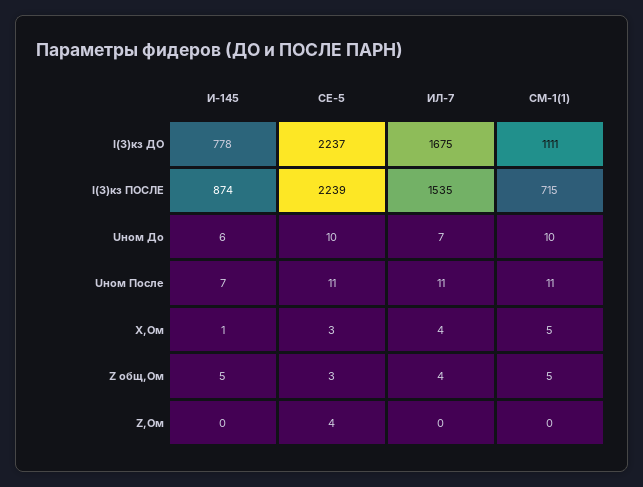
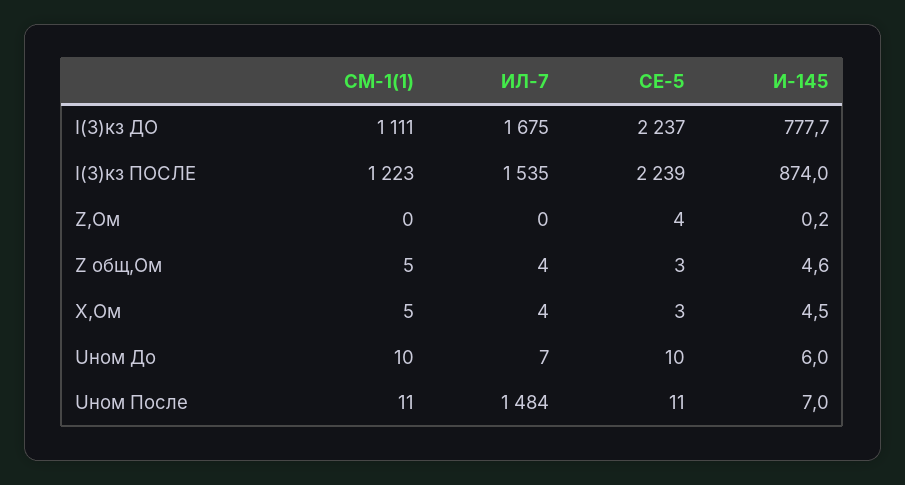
  {
    "И-145": {
      "I(3)кз ДО": 777.7,
      "I(3)кз ПОСЛЕ": 874,
      "Uном До": 6,
      "Uном После": 7,
-     "X,Ом": 1,
+     "X,Ом": 4.5,
      "Z общ,Ом": 4.6,
      "Z,Ом": 0.2
    },
    "СЕ-5": {
      "I(3)кз ДО": 2237,
      "I(3)кз ПОСЛЕ": 2239,
      "Uном До": 10,
      "Uном После": 11,
      "X,Ом": 3,
      "Z общ,Ом": 3,
      "Z,Ом": 4
    },
    "ИЛ-7": {
      "I(3)кз ДО": 1675,
      "I(3)кз ПОСЛЕ": 1535,
      "Uном До": 7,
-     "Uном После": 11,
+     "Uном После": 1484,
      "X,Ом": 4,
      "Z общ,Ом": 4,
      "Z,Ом": 0
    },
    "СМ-1(1)": {
      "I(3)кз ДО": 1111,
-     "I(3)кз ПОСЛЕ": 715,
+     "I(3)кз ПОСЛЕ": 1223,
      "Uном До": 10,
      "Uном После": 11,
      "X,Ом": 5,
      "Z общ,Ом": 5,
      "Z,Ом": 0
    }
  }

